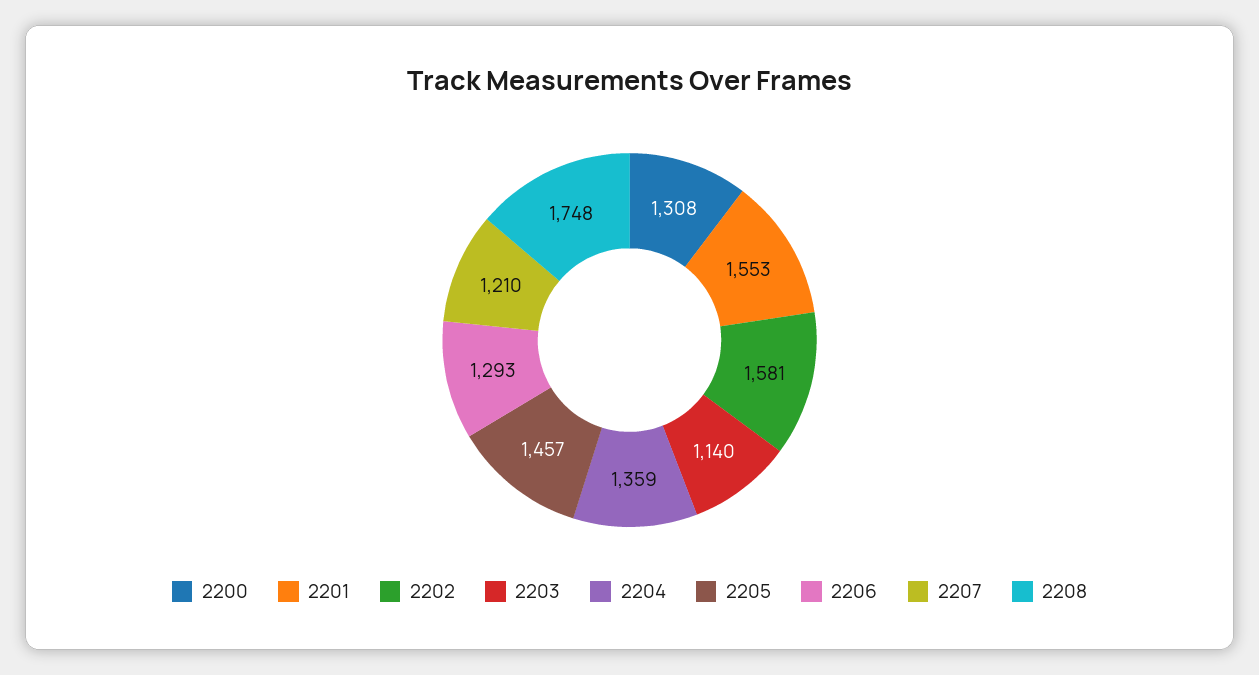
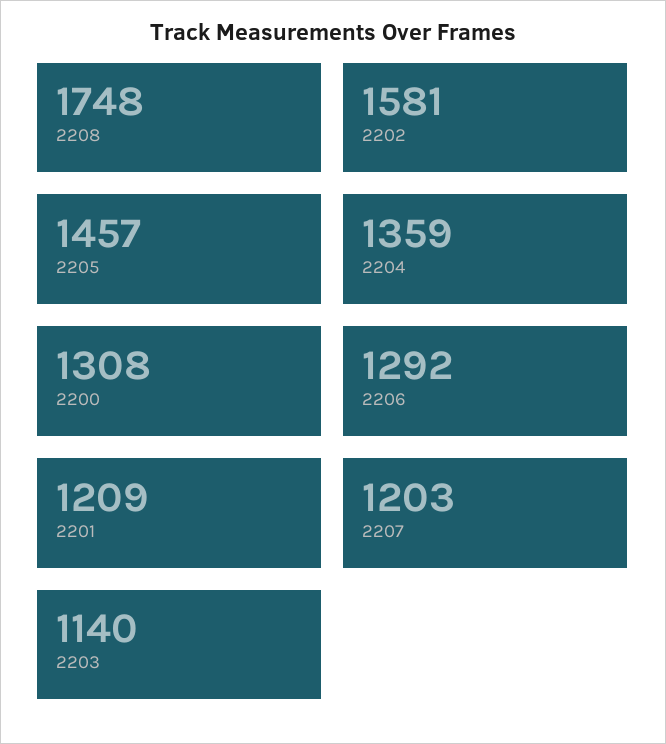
  {
    "2200": 1308,
-   "2201": 1553,
+   "2201": 1209,
    "2202": 1581,
    "2203": 1140,
    "2204": 1359,
    "2205": 1457,
-   "2206": 1293,
+   "2206": 1292,
-   "2207": 1210,
+   "2207": 1203,
    "2208": 1748
  }

